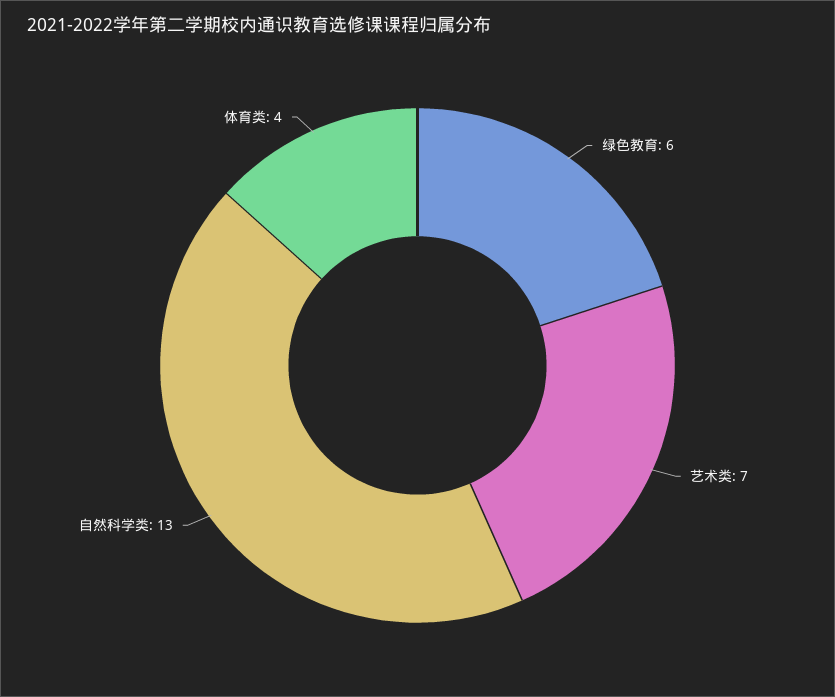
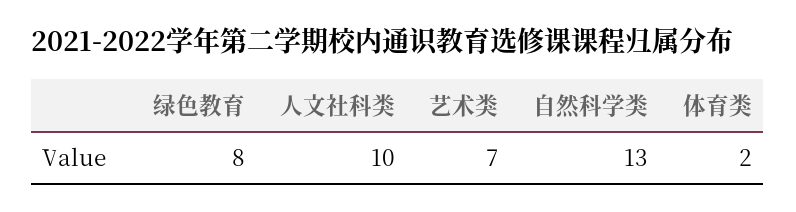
  {
-   "绿色教育": 6,
+   "绿色教育": 8,
    "艺术类": 7,
    "自然科学类": 13,
-   "体育类": 4
+   "体育类": 2,
+   "人文社科类": 10
  }

